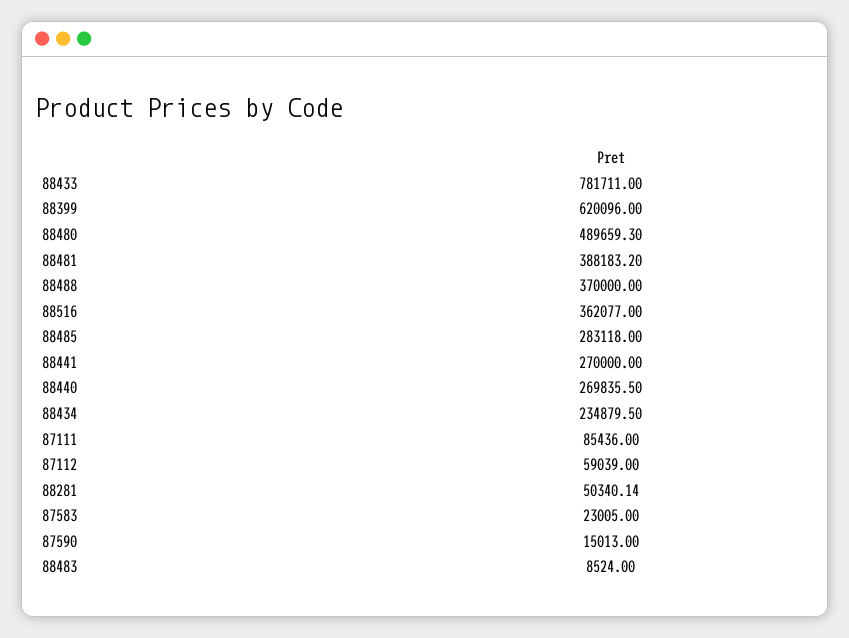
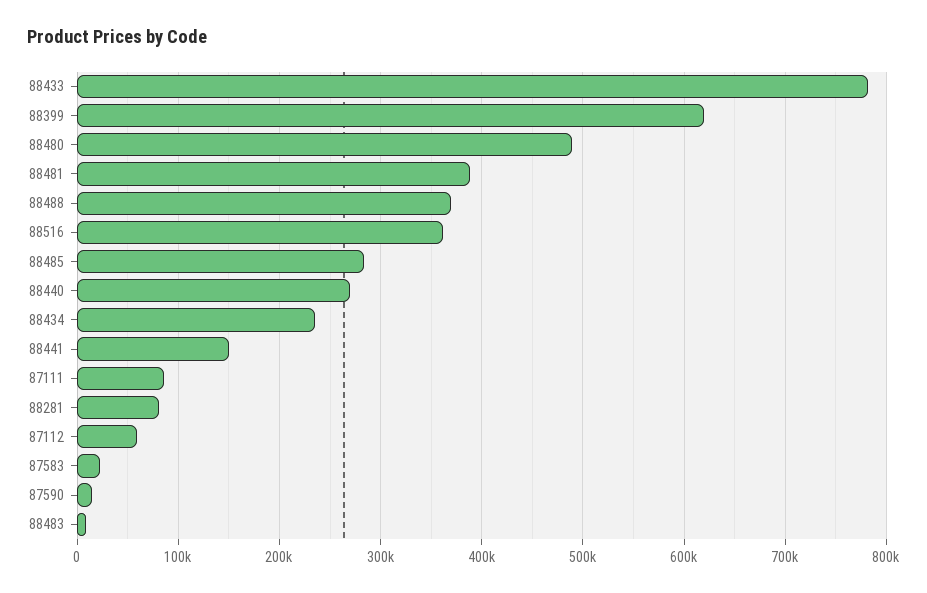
  {
    "88433": 781711,
    "88399": 620096,
    "88480": 489659.3,
    "88481": 388183.2,
    "88488": 370000,
    "88516": 362077,
    "88485": 283118,
-   "88441": 270000,
+   "88441": 150000,
    "88440": 269835.5,
    "88434": 234879.5,
    "87111": 85436,
    "87112": 59039,
-   "88281": 50340.14,
+   "88281": 80000,
    "87583": 23005,
    "87590": 15013,
    "88483": 8524
  }

